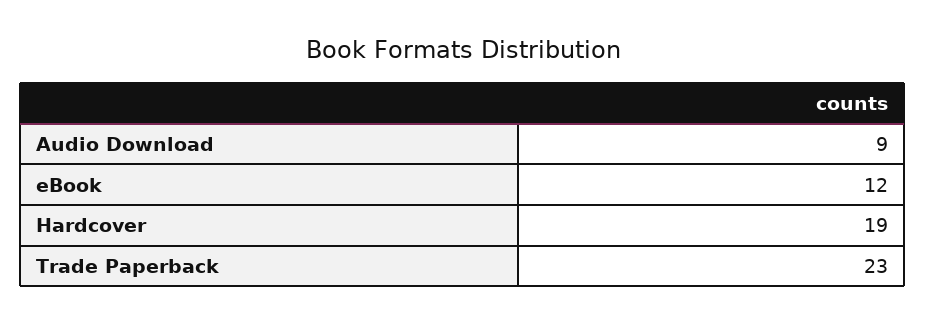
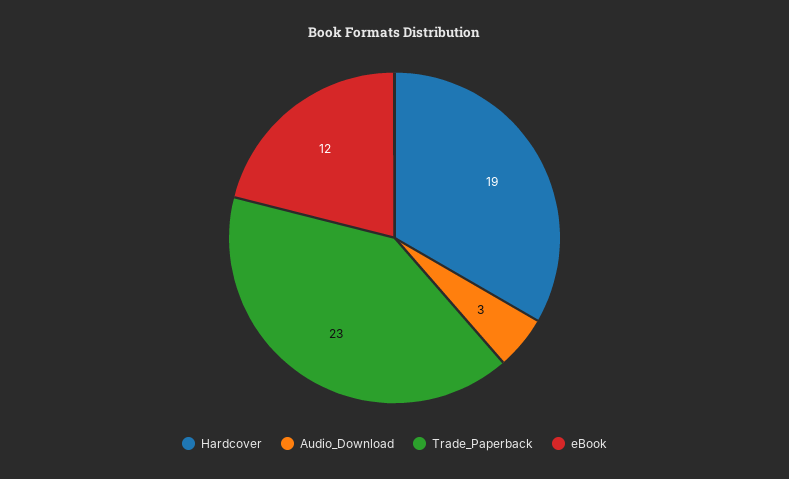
  {
-   "Audio Download": 9,
+   "Audio Download": 3,
    "eBook": 12,
    "Hardcover": 19,
    "Trade Paperback": 23
  }

